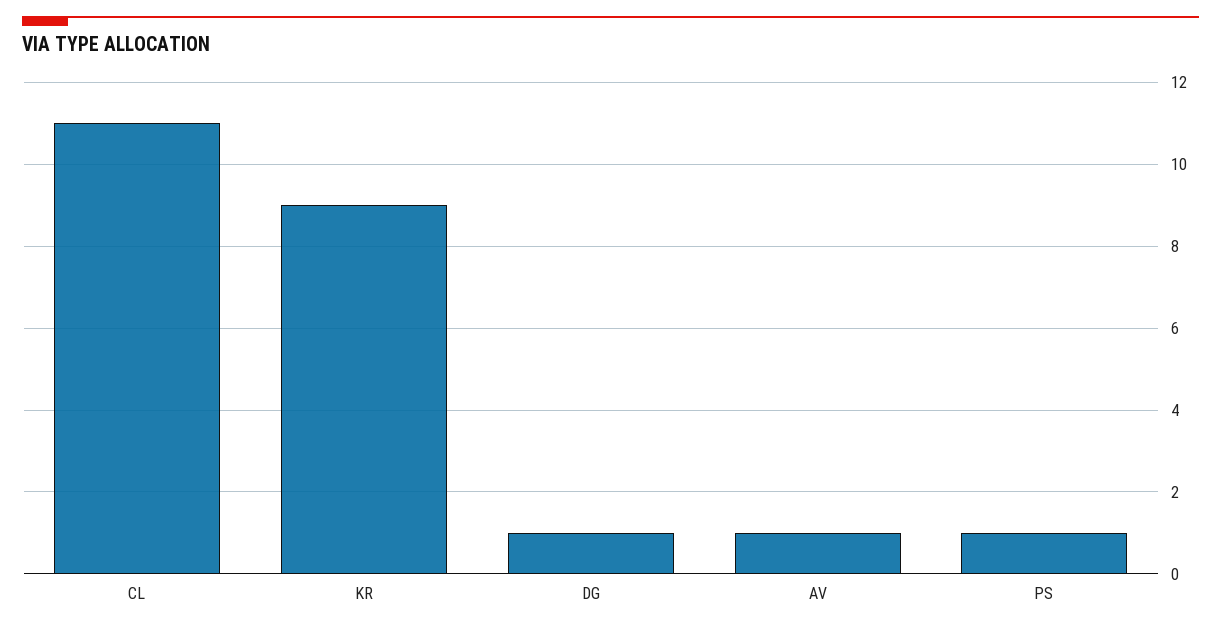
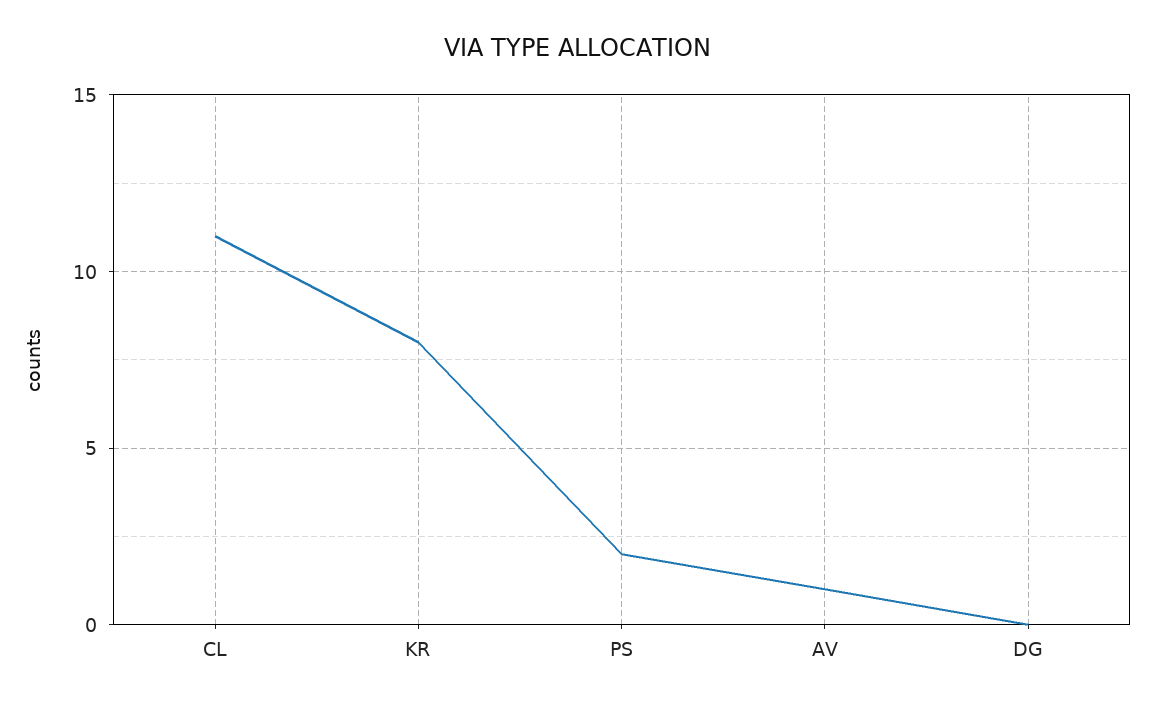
  {
    "CL": 11,
-   "KR": 9,
+   "KR": 8,
-   "DG": 1,
+   "DG": 0,
    "AV": 1,
-   "PS": 1
+   "PS": 2
  }

